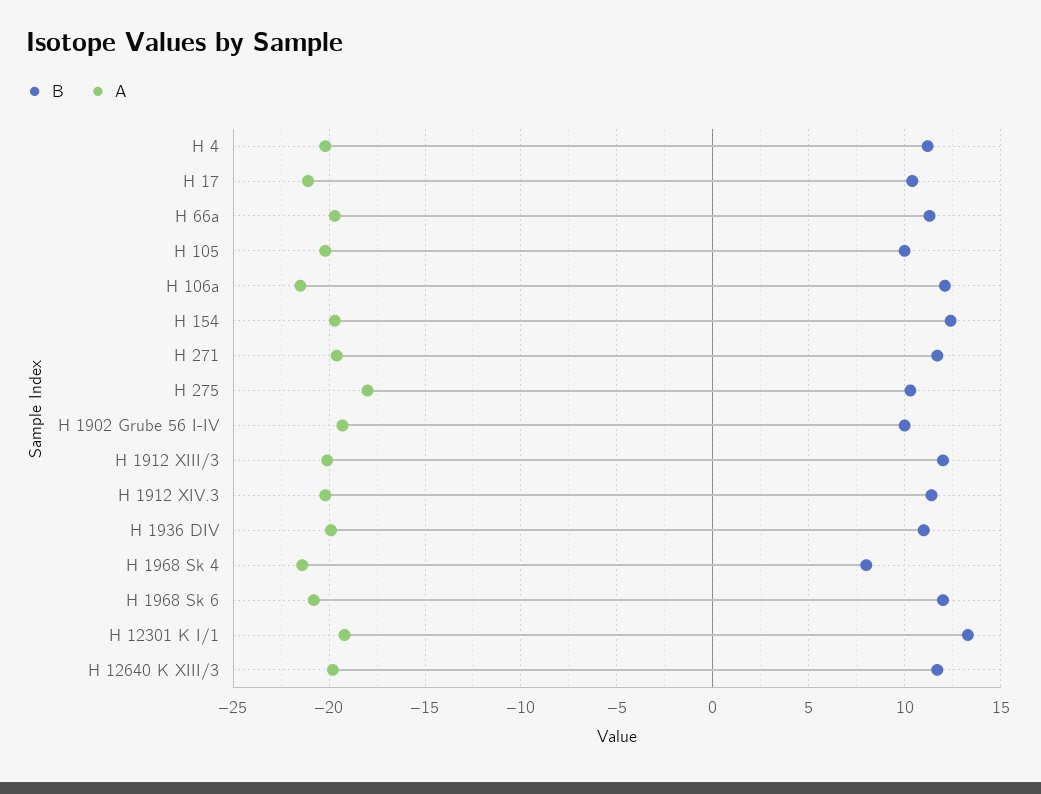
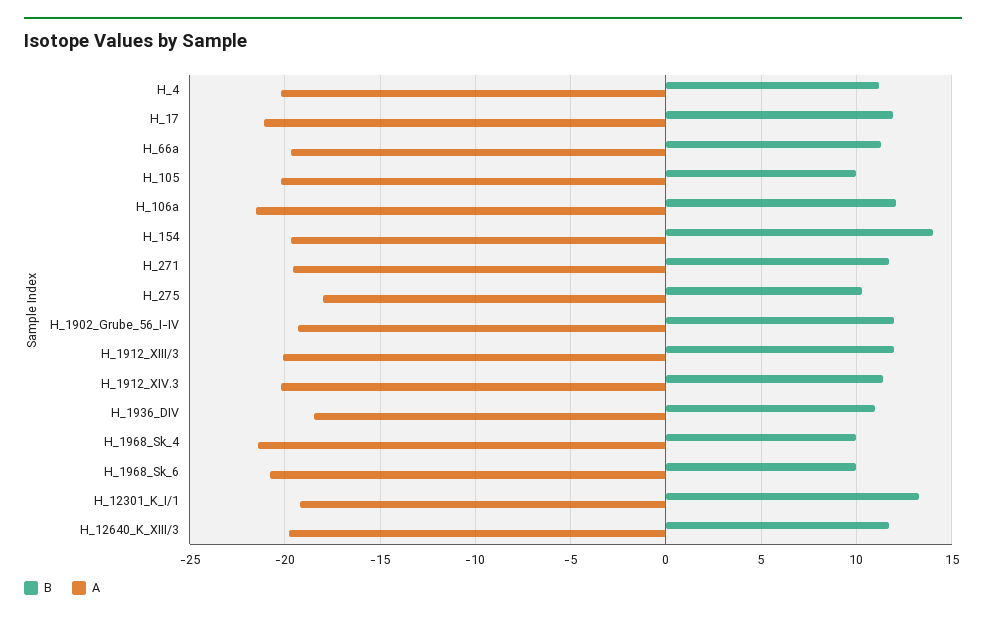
  {
    "B": {
      "H 4": 11,
-     "H 17": 10.5,
+     "H 17": 12,
      "H 66a": 11.5,
      "H 105": 10,
      "H 106a": 12,
-     "H 154": 12.5,
+     "H 154": 14,
      "H 271": 11.5,
      "H 275": 10.5,
-     "H 1902 Grube 56 I-IV": 10,
+     "H 1902 Grube 56 I-IV": 12,
      "H 1912 XIII/3": 12,
      "H 1912 XIV.3": 11.5,
      "H 1936 DIV": 11,
-     "H 1968 Sk 4": 8,
+     "H 1968 Sk 4": 10,
-     "H 1968 Sk 6": 12,
+     "H 1968 Sk 6": 10,
      "H 12301 K I/1": 13.5,
      "H 12640 K XIII/3": 11.5
    },
    "A": {
      "H 4": -20,
      "H 17": -21,
      "H 66a": -19.5,
      "H 105": -20,
      "H 106a": -21.5,
      "H 154": -19.5,
      "H 271": -19.5,
      "H 275": -18,
      "H 1902 Grube 56 I-IV": -19.5,
      "H 1912 XIII/3": -20,
      "H 1912 XIV.3": -20,
-     "H 1936 DIV": -20,
+     "H 1936 DIV": -18.5,
      "H 1968 Sk 4": -21.5,
      "H 1968 Sk 6": -21,
      "H 12301 K I/1": -19,
      "H 12640 K XIII/3": -20
    }
  }

